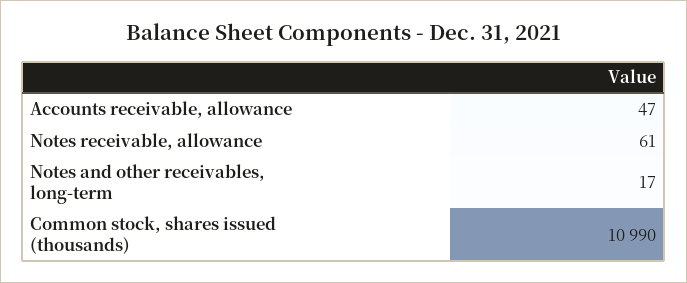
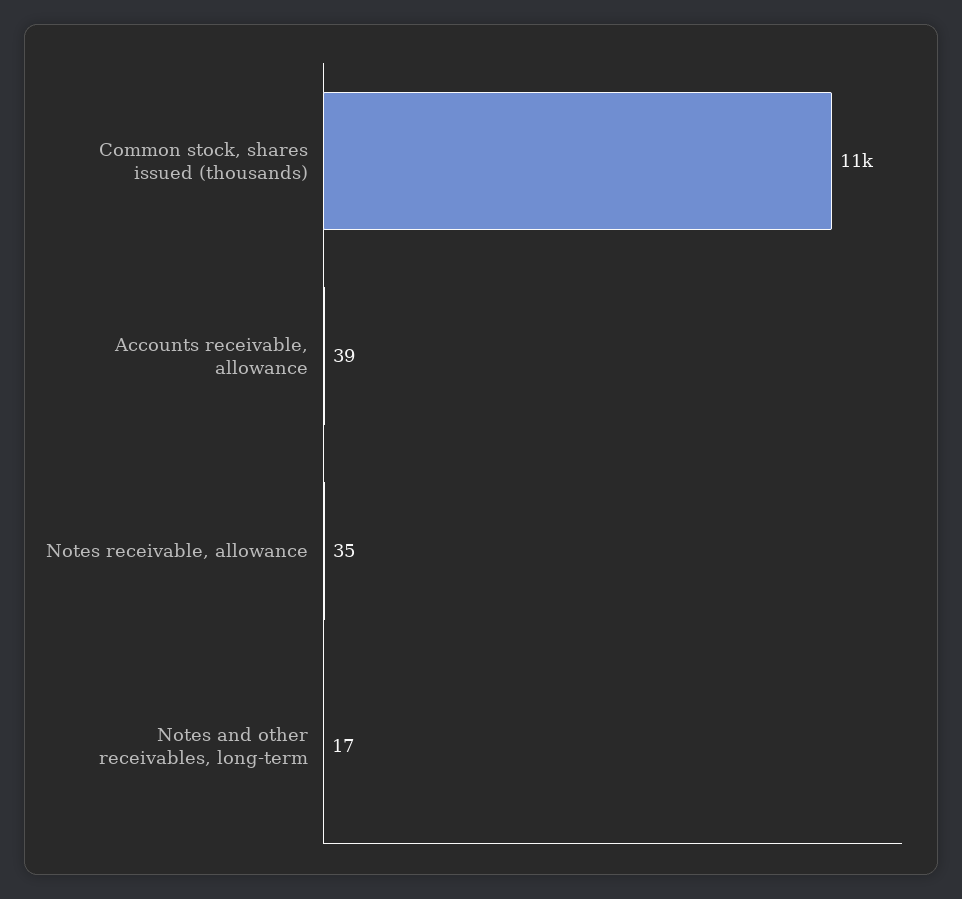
  {
-   "Accounts receivable, allowance": 47,
+   "Accounts receivable, allowance": 39,
-   "Notes receivable, allowance": 61,
+   "Notes receivable, allowance": 35,
    "Notes and other receivables, long-term": 17,
    "Common stock, shares issued (thousands)": 10990
  }

